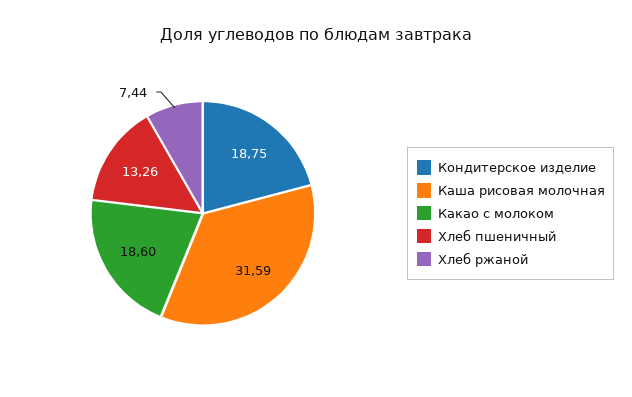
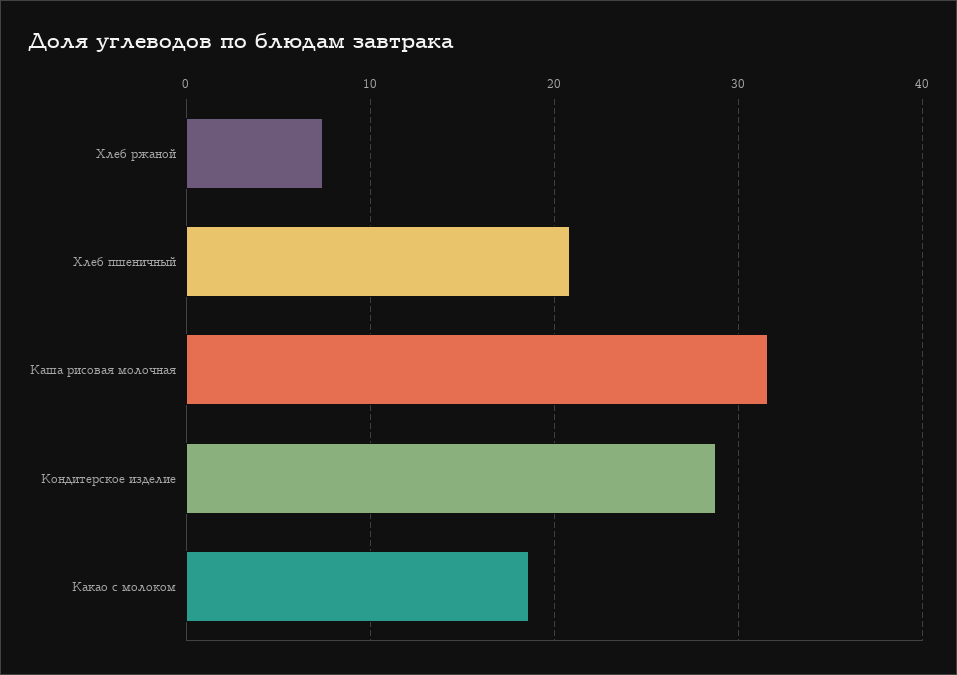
  {
-   "Кондитерское изделие": 18.75,
+   "Кондитерское изделие": 29,
    "Каша рисовая молочная": 31.59,
    "Какао с молоком": 18.6,
-   "Хлеб пшеничный": 13.26,
+   "Хлеб пшеничный": 21,
    "Хлеб ржаной": 7.44
  }

